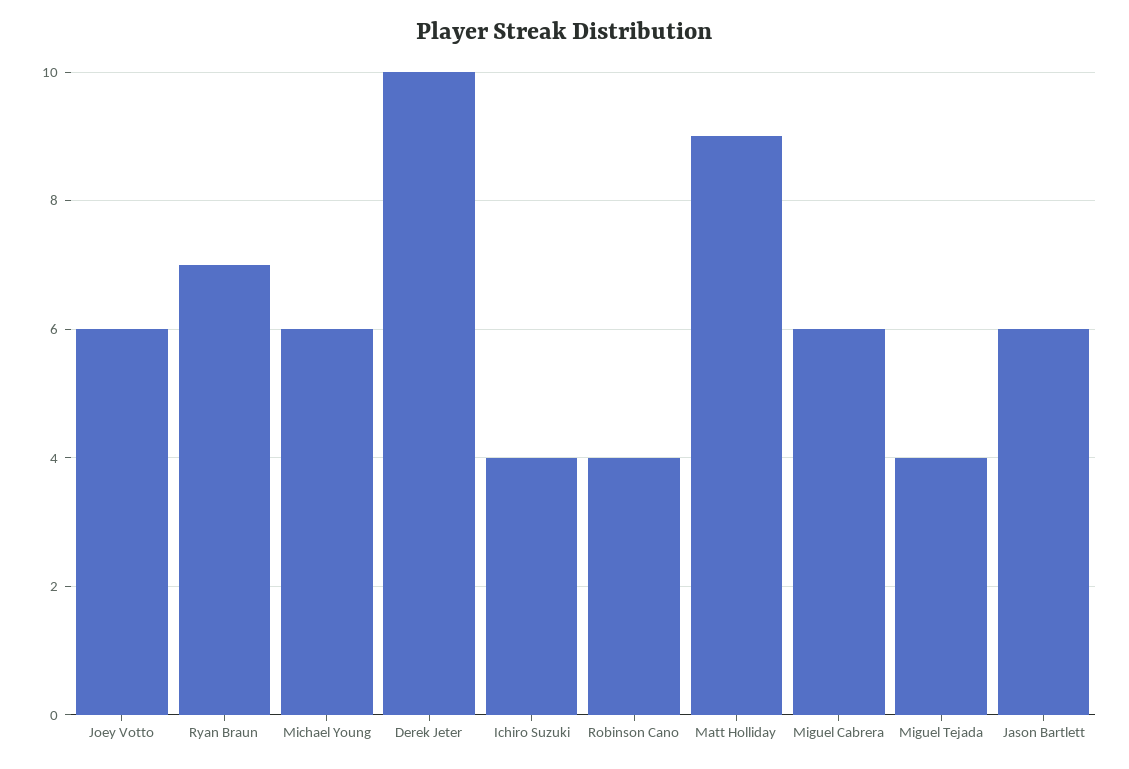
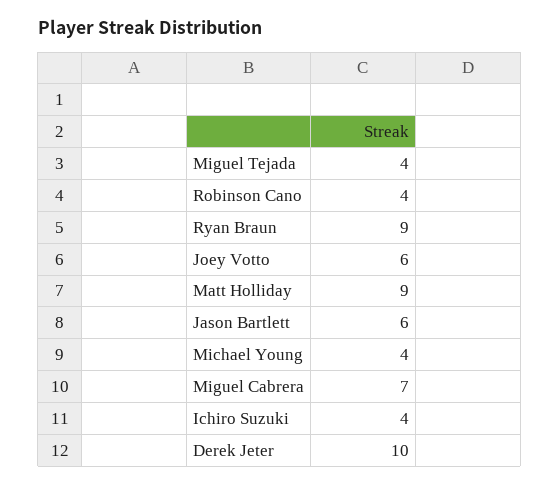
  {
    "Joey Votto": 6,
-   "Ryan Braun": 7,
+   "Ryan Braun": 9,
-   "Michael Young": 6,
+   "Michael Young": 4,
    "Derek Jeter": 10,
    "Ichiro Suzuki": 4,
    "Robinson Cano": 4,
    "Matt Holliday": 9,
-   "Miguel Cabrera": 6,
+   "Miguel Cabrera": 7,
    "Miguel Tejada": 4,
    "Jason Bartlett": 6
  }

